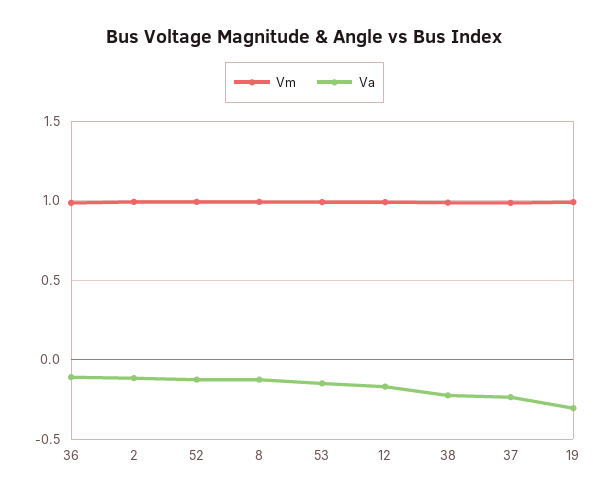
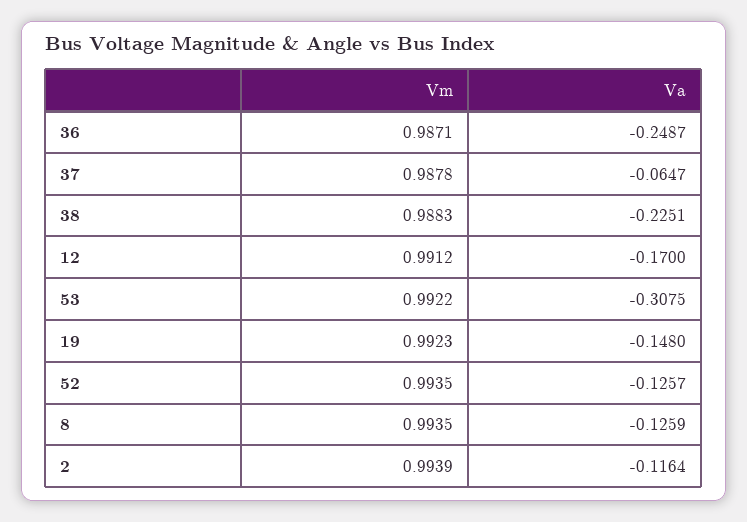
  {
    "Vm": {
      "36": 0.9871,
      "2": 0.9939,
      "52": 0.9935,
      "8": 0.9935,
      "53": 0.9922,
      "12": 0.9912,
      "38": 0.9883,
      "37": 0.9878,
      "19": 0.9923
    },
    "Va": {
-     "36": -0.1,
+     "36": -0.2487,
      "2": -0.1164,
      "52": -0.1257,
      "8": -0.1259,
-     "53": -0.15,
+     "53": -0.3075,
      "12": -0.17,
      "38": -0.2251,
-     "37": -0.25,
+     "37": -0.0647,
-     "19": -0.3
+     "19": -0.148
    }
  }

